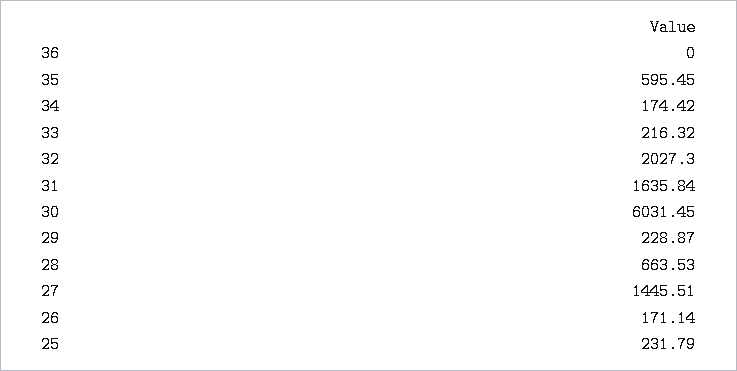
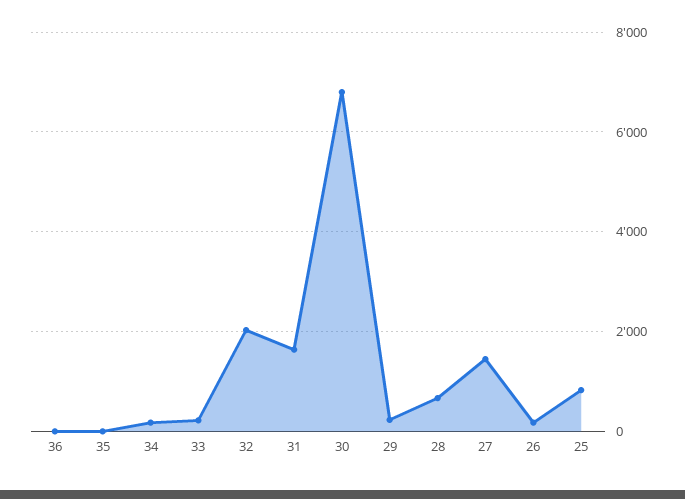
  {
    "36": 0,
-   "35": 595.45,
+   "35": 0,
    "34": 174.42,
    "33": 216.32,
    "32": 2027.3,
    "31": 1635.84,
-   "30": 6031.45,
+   "30": 6800,
    "29": 228.87,
    "28": 663.53,
    "27": 1445.51,
    "26": 171.14,
-   "25": 231.79
+   "25": 800
  }

